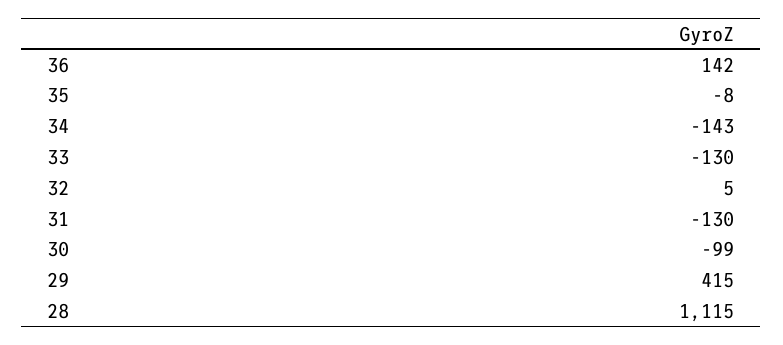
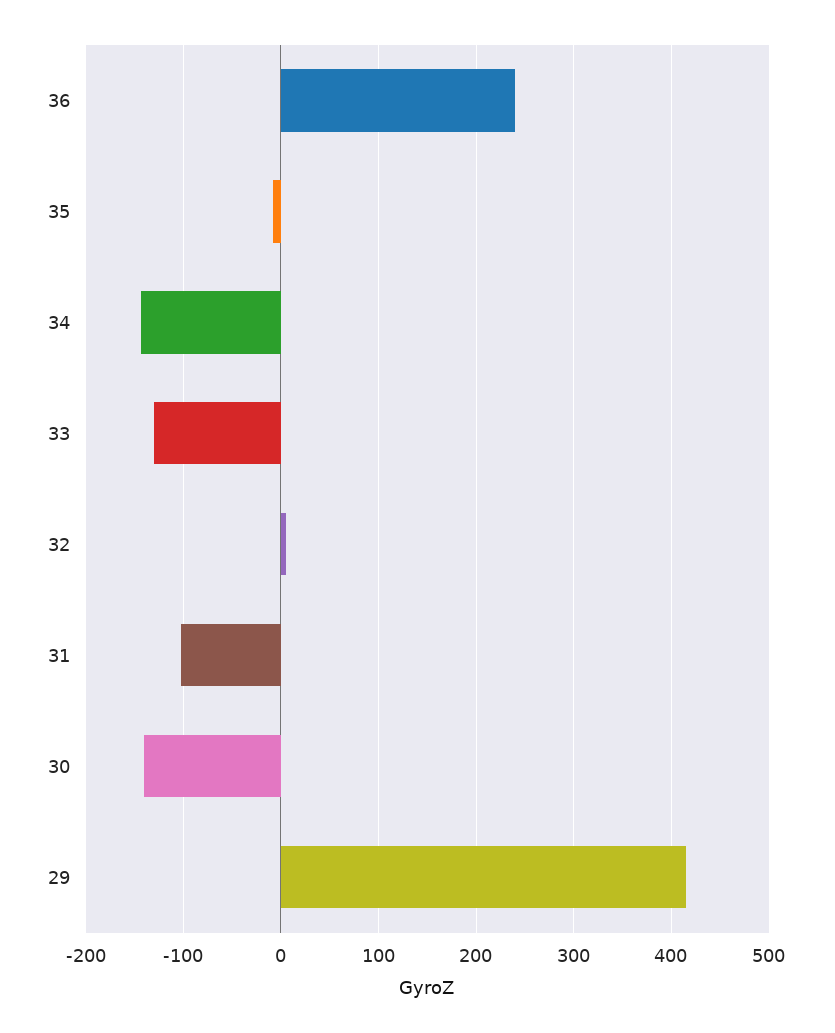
  {
-   "36": 142,
+   "36": 240,
    "35": -8,
    "34": -143,
    "33": -130,
    "32": 5,
-   "31": -130,
+   "31": -100,
-   "30": -99,
+   "30": -140,
-   "29": 415,
+   "29": 415
-   "28": 1115
  }

